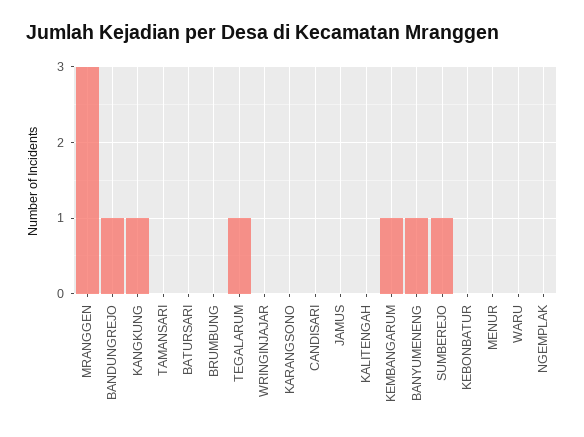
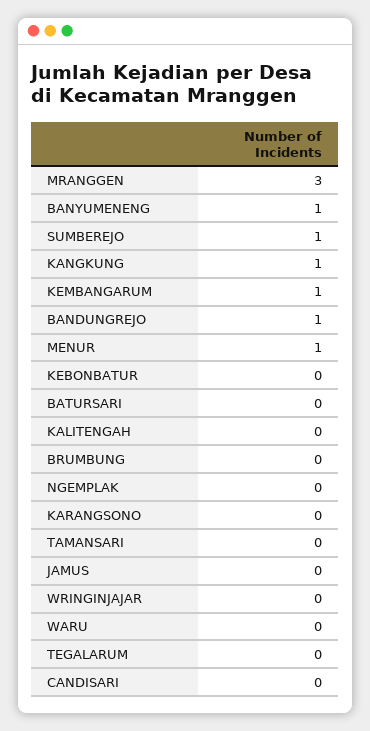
  {
    "MRANGGEN": 3,
    "BANDUNGREJO": 1,
    "KANGKUNG": 1,
    "TAMANSARI": 0,
    "BATURSARI": 0,
    "BRUMBUNG": 0,
-   "TEGALARUM": 1,
+   "TEGALARUM": 0,
    "WRINGINJAJAR": 0,
    "KARANGSONO": 0,
    "CANDISARI": 0,
    "JAMUS": 0,
    "KALITENGAH": 0,
    "KEMBANGARUM": 1,
    "BANYUMENENG": 1,
    "SUMBEREJO": 1,
    "KEBONBATUR": 0,
-   "MENUR": 0,
+   "MENUR": 1,
    "WARU": 0,
    "NGEMPLAK": 0
  }

